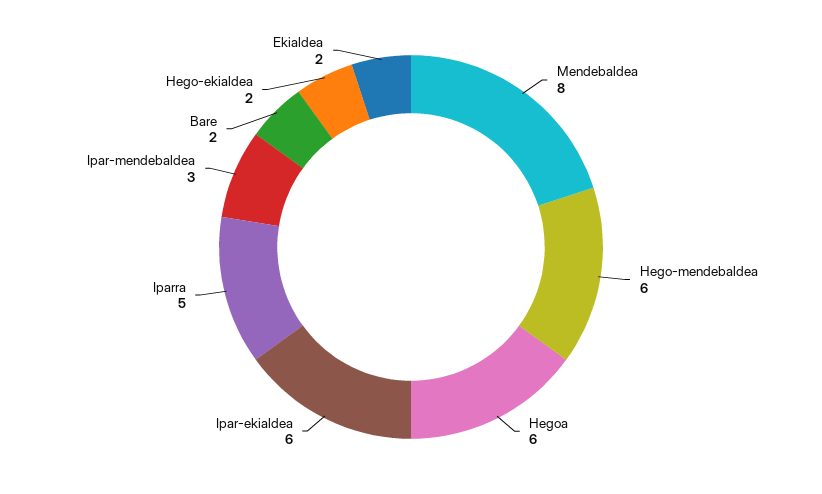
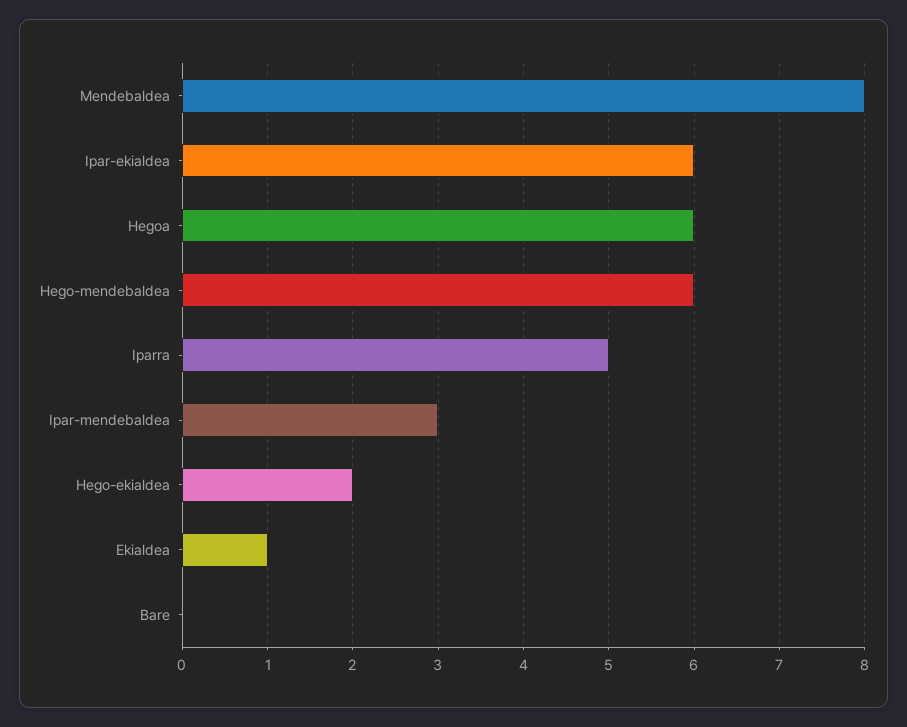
  {
    "Mendebaldea": 8,
    "Hego-mendebaldea": 6,
    "Hegoa": 6,
    "Ipar-ekialdea": 6,
    "Iparra": 5,
    "Ipar-mendebaldea": 3,
-   "Bare": 2,
+   "Bare": 0,
    "Hego-ekialdea": 2,
-   "Ekialdea": 2
+   "Ekialdea": 1
  }

